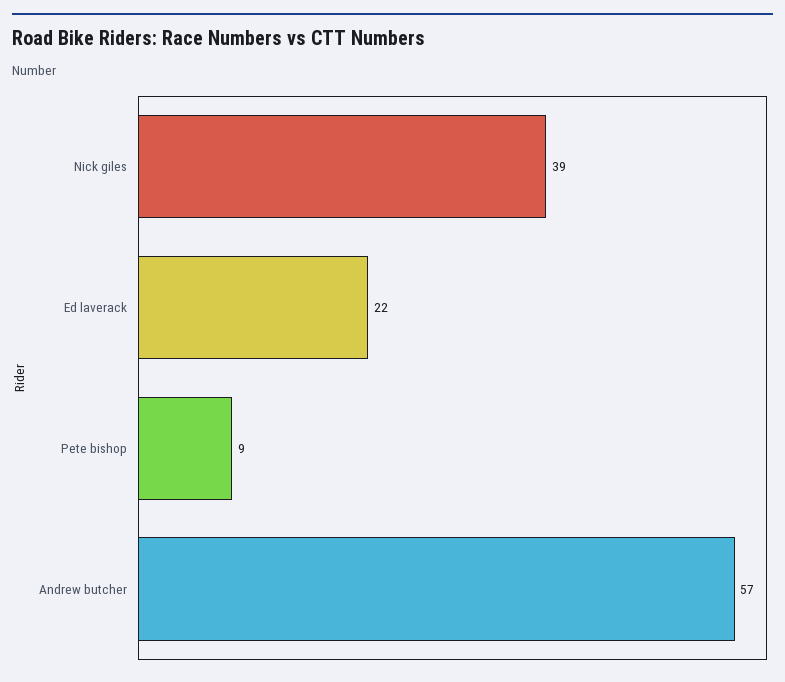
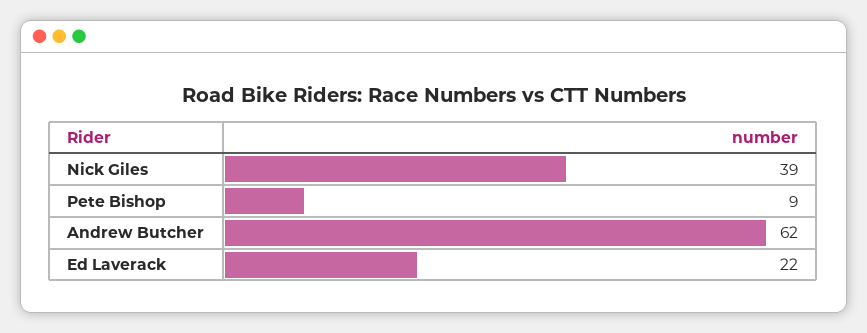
  {
    "Nick giles": 39,
    "Ed laverack": 22,
    "Pete bishop": 9,
-   "Andrew butcher": 57
+   "Andrew butcher": 62
  }

